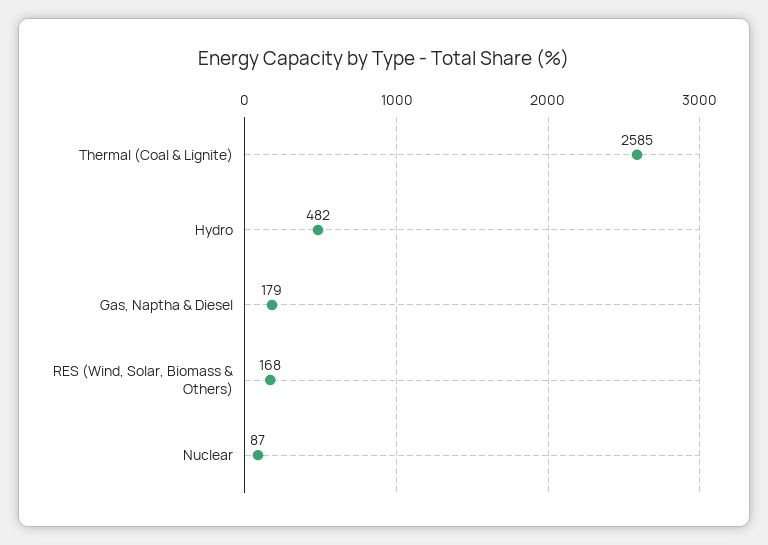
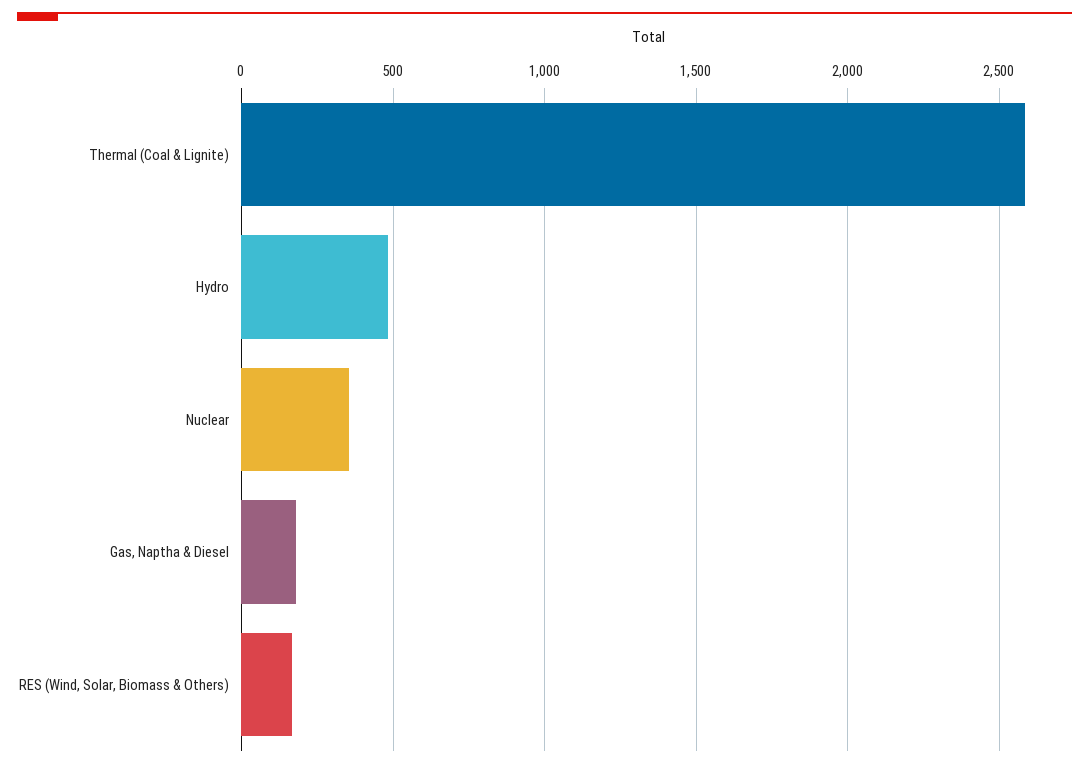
  {
    "Thermal (Coal & Lignite)": 2585,
    "Hydro": 482,
    "Gas, Naptha & Diesel": 179,
    "RES (Wind, Solar, Biomass & Others)": 168,
-   "Nuclear": 87
+   "Nuclear": 350
  }

